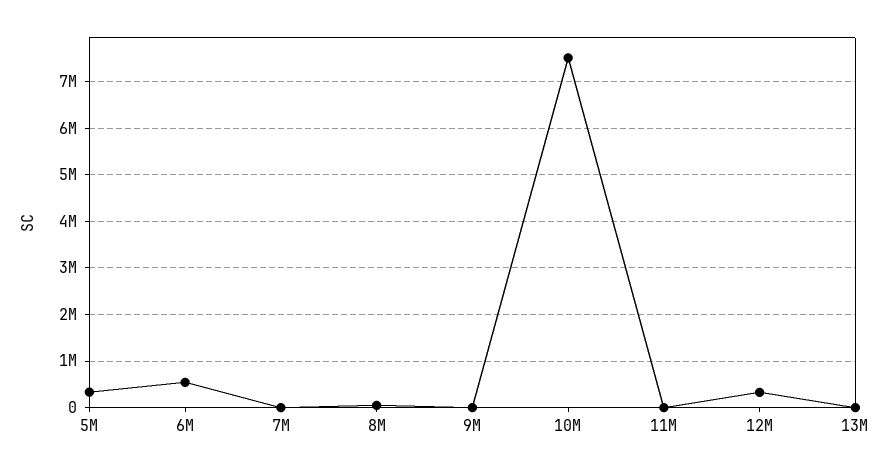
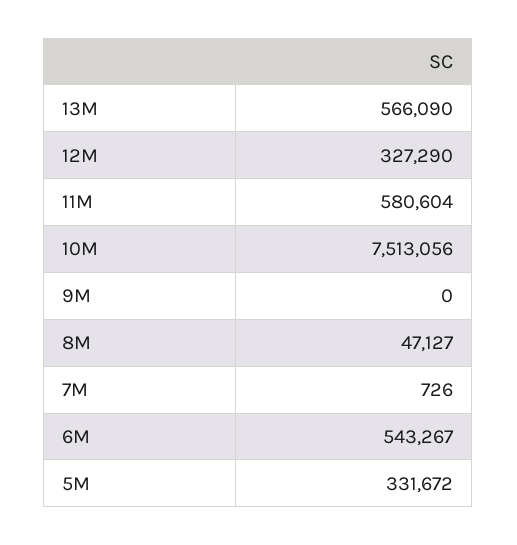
  {
    "5M": 331672,
    "6M": 543267,
    "7M": 726,
    "8M": 47127,
    "9M": 0,
    "10M": 7513056,
-   "11M": 0,
+   "11M": 580604,
    "12M": 327290,
-   "13M": 0
+   "13M": 566090
  }

